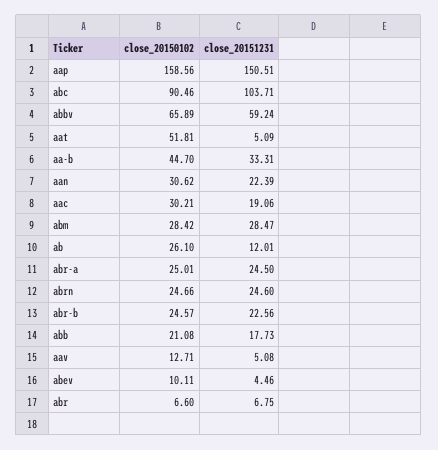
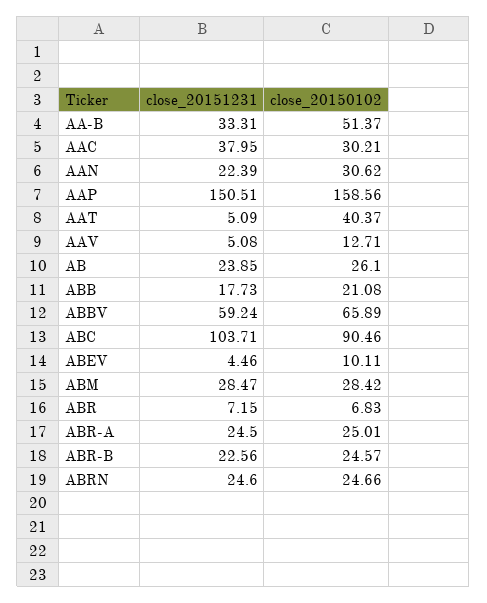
  {
    "close_20150102": {
      "aap": 158.56,
      "abc": 90.46,
      "abbv": 65.89,
-     "aat": 51.81,
+     "aat": 40.37,
-     "aa-b": 44.7,
+     "aa-b": 51.37,
      "aan": 30.62,
      "aac": 30.21,
      "abm": 28.42,
      "ab": 26.1,
      "abr-a": 25.01,
      "abrn": 24.66,
      "abr-b": 24.57,
      "abb": 21.08,
      "aav": 12.71,
      "abev": 10.11,
-     "abr": 6.6
+     "abr": 6.83
    },
    "close_20151231": {
      "aap": 150.51,
      "abc": 103.71,
      "abbv": 59.24,
      "aat": 5.09,
      "aa-b": 33.31,
      "aan": 22.39,
-     "aac": 19.06,
+     "aac": 37.95,
      "abm": 28.47,
-     "ab": 12.01,
+     "ab": 23.85,
      "abr-a": 24.5,
      "abrn": 24.6,
      "abr-b": 22.56,
      "abb": 17.73,
      "aav": 5.08,
      "abev": 4.46,
-     "abr": 6.75
+     "abr": 7.15
    }
  }

